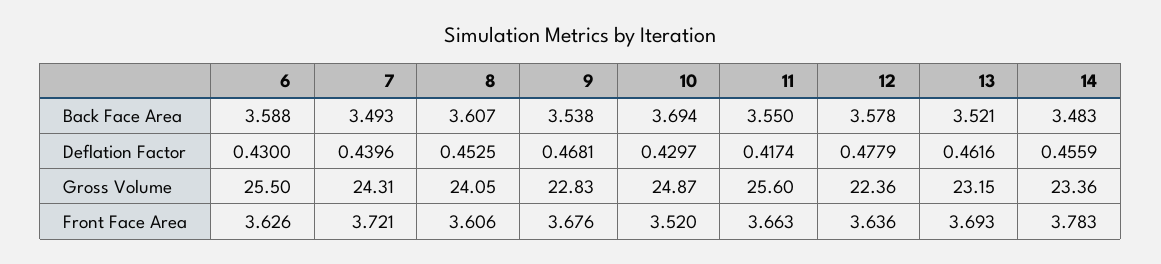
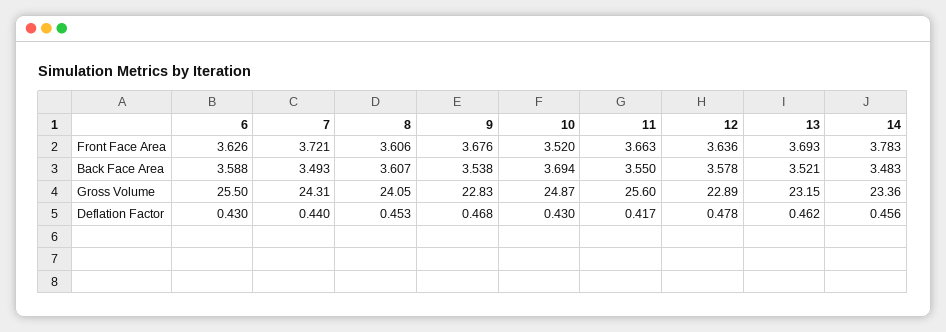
  {
    "6": {
      "Back Face Area": 3.588,
      "Deflation Factor": 0.43,
      "Gross Volume": 25.5,
      "Front Face Area": 3.626
    },
    "7": {
      "Back Face Area": 3.493,
      "Deflation Factor": 0.4396,
      "Gross Volume": 24.31,
      "Front Face Area": 3.721
    },
    "8": {
      "Back Face Area": 3.607,
      "Deflation Factor": 0.4525,
      "Gross Volume": 24.05,
      "Front Face Area": 3.606
    },
    "9": {
      "Back Face Area": 3.538,
      "Deflation Factor": 0.4681,
      "Gross Volume": 22.83,
      "Front Face Area": 3.676
    },
    "10": {
      "Back Face Area": 3.694,
      "Deflation Factor": 0.4297,
      "Gross Volume": 24.87,
      "Front Face Area": 3.52
    },
    "11": {
      "Back Face Area": 3.55,
      "Deflation Factor": 0.4174,
      "Gross Volume": 25.6,
      "Front Face Area": 3.663
    },
    "12": {
      "Back Face Area": 3.578,
      "Deflation Factor": 0.4779,
-     "Gross Volume": 22.36,
+     "Gross Volume": 22.89,
      "Front Face Area": 3.636
    },
    "13": {
      "Back Face Area": 3.521,
      "Deflation Factor": 0.4616,
      "Gross Volume": 23.15,
      "Front Face Area": 3.693
    },
    "14": {
      "Back Face Area": 3.483,
      "Deflation Factor": 0.4559,
      "Gross Volume": 23.36,
      "Front Face Area": 3.783
    }
  }

